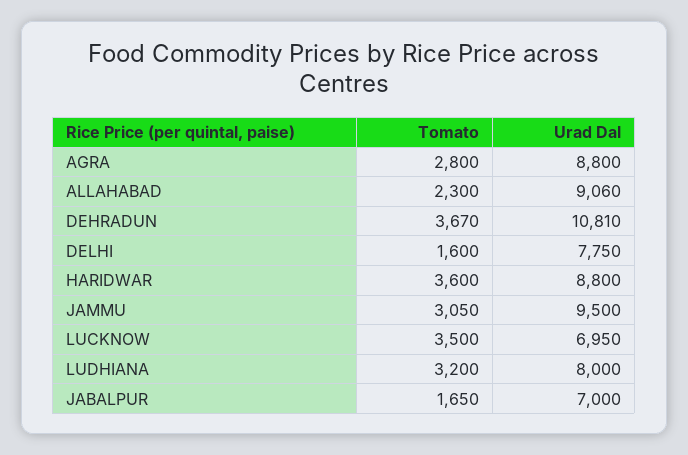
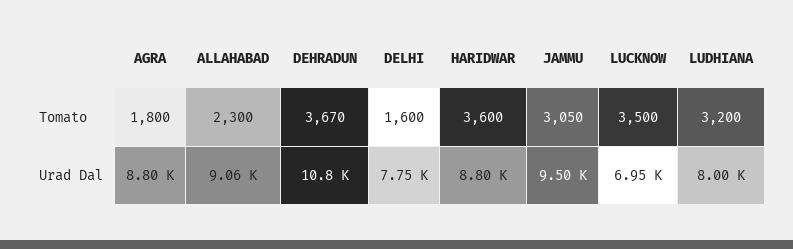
  {
    "Tomato": {
-     "AGRA": 2800,
+     "AGRA": 1800,
      "ALLAHABAD": 2300,
      "DEHRADUN": 3670,
      "DELHI": 1600,
      "HARIDWAR": 3600,
      "JAMMU": 3050,
      "LUCKNOW": 3500,
-     "LUDHIANA": 3200,
+     "LUDHIANA": 3200
-     "JABALPUR": 1650
    },
    "Urad Dal": {
      "AGRA": 8800,
      "ALLAHABAD": 9060,
      "DEHRADUN": 10810,
      "DELHI": 7750,
      "HARIDWAR": 8800,
      "JAMMU": 9500,
      "LUCKNOW": 6950,
-     "LUDHIANA": 8000,
+     "LUDHIANA": 8000
-     "JABALPUR": 7000
    }
  }

